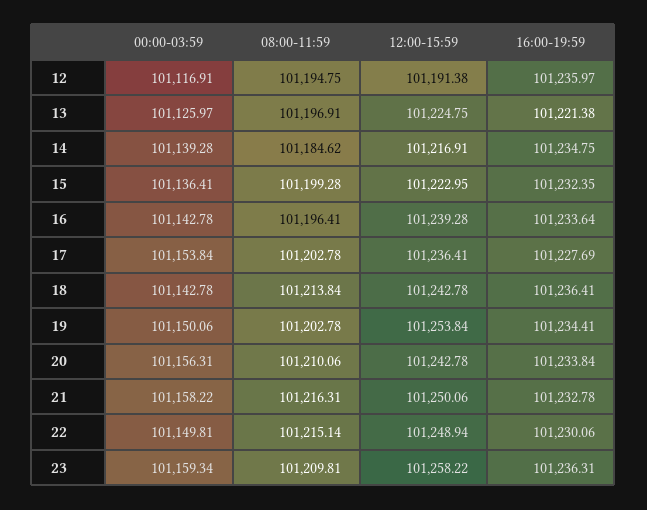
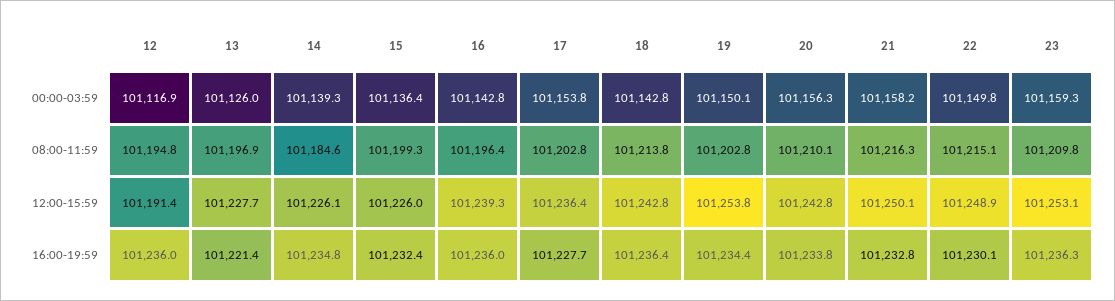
  {
    "00:00-03:59": {
      "12": 101116.91,
      "13": 101125.97,
      "14": 101139.28,
      "15": 101136.41,
      "16": 101142.78,
      "17": 101153.84,
      "18": 101142.78,
      "19": 101150.06,
      "20": 101156.31,
      "21": 101158.22,
      "22": 101149.81,
      "23": 101159.34
    },
    "08:00-11:59": {
      "12": 101194.75,
      "13": 101196.91,
      "14": 101184.62,
      "15": 101199.28,
      "16": 101196.41,
      "17": 101202.78,
      "18": 101213.84,
      "19": 101202.78,
      "20": 101210.06,
      "21": 101216.31,
      "22": 101215.14,
      "23": 101209.81
    },
    "12:00-15:59": {
      "12": 101191.38,
-     "13": 101224.75,
+     "13": 101227.7,
-     "14": 101216.91,
+     "14": 101226.1,
-     "15": 101222.95,
+     "15": 101226,
      "16": 101239.28,
      "17": 101236.41,
      "18": 101242.78,
      "19": 101253.84,
      "20": 101242.78,
      "21": 101250.06,
      "22": 101248.94,
-     "23": 101258.22
+     "23": 101253.1
    },
    "16:00-19:59": {
      "12": 101235.97,
      "13": 101221.38,
      "14": 101234.75,
      "15": 101232.35,
-     "16": 101233.64,
+     "16": 101236,
      "17": 101227.69,
      "18": 101236.41,
      "19": 101234.41,
      "20": 101233.84,
      "21": 101232.78,
      "22": 101230.06,
      "23": 101236.31
    }
  }

